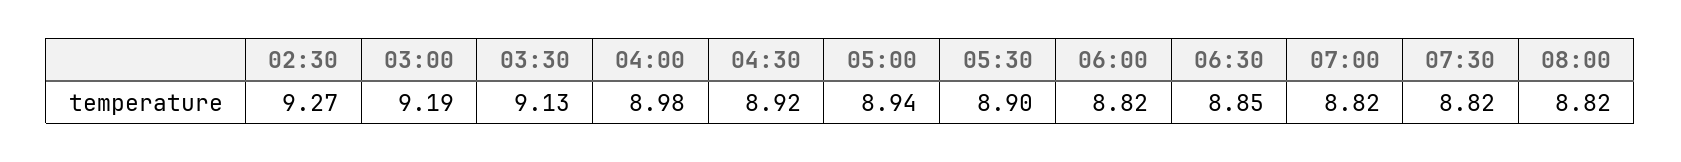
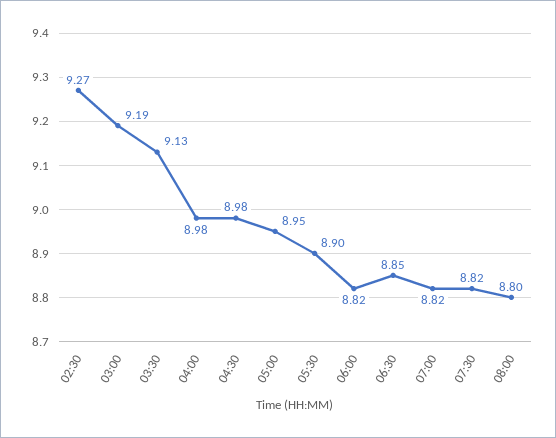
  {
    "02:30": 9.27,
    "03:00": 9.19,
    "03:30": 9.13,
    "04:00": 8.98,
-   "04:30": 8.92,
+   "04:30": 8.98,
-   "05:00": 8.94,
+   "05:00": 8.95,
    "05:30": 8.9,
    "06:00": 8.82,
    "06:30": 8.85,
    "07:00": 8.82,
    "07:30": 8.82,
-   "08:00": 8.82
+   "08:00": 8.8
  }

